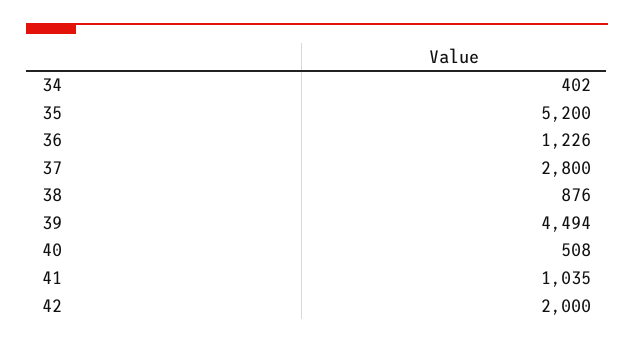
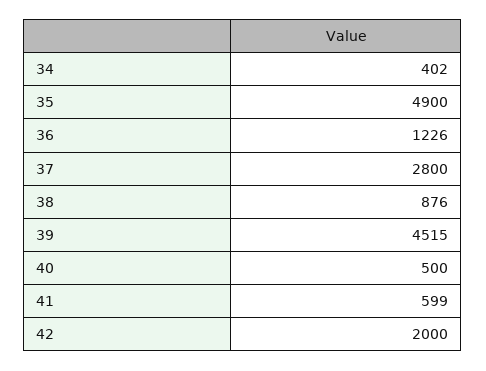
  {
    "34": 402,
-   "35": 5200,
+   "35": 4900,
    "36": 1226,
    "37": 2800,
    "38": 876,
-   "39": 4494,
+   "39": 4515,
-   "40": 508,
+   "40": 500,
-   "41": 1035,
+   "41": 599,
    "42": 2000
  }

